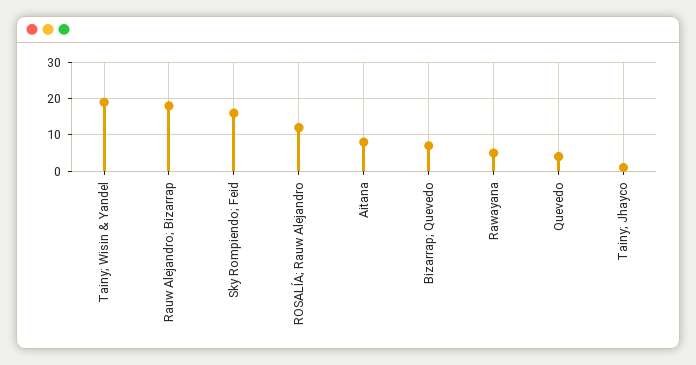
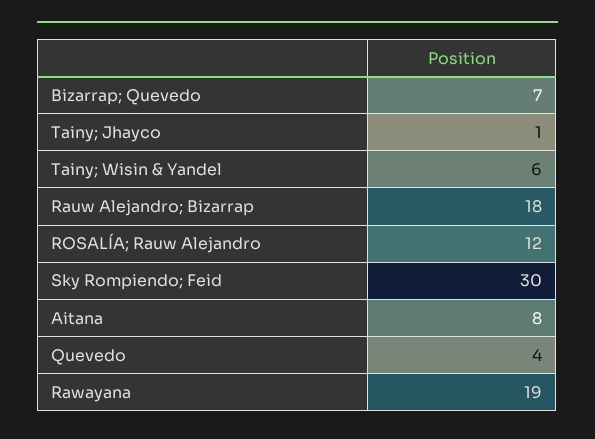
  {
-   "Tainy; Wisin & Yandel": 20,
+   "Tainy; Wisin & Yandel": 6,
    "Rauw Alejandro; Bizarrap": 18,
-   "Sky Rompiendo; Feid": 15,
+   "Sky Rompiendo; Feid": 30,
    "ROSALÍA; Rauw Alejandro": 12,
    "Aitana": 8,
    "Bizarrap; Quevedo": 7,
-   "Rawayana": 5,
+   "Rawayana": 19,
    "Quevedo": 4,
    "Tainy; Jhayco": 1
  }

